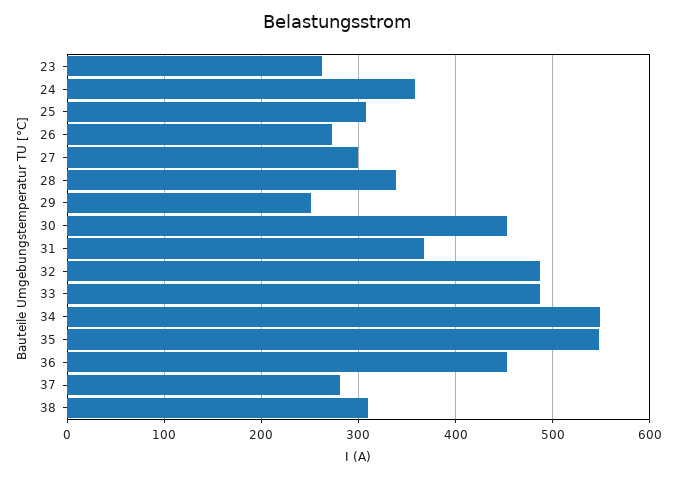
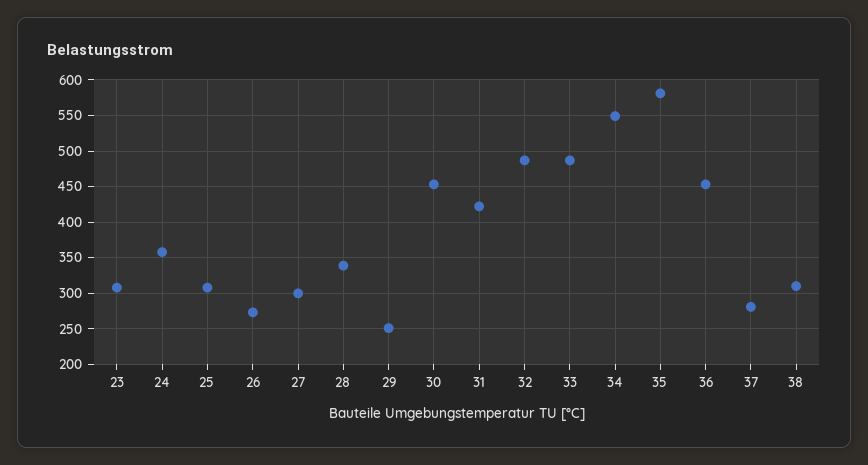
  {
-   "23": 260,
+   "23": 310,
    "24": 360,
    "25": 310,
    "26": 270,
    "27": 300,
    "28": 340,
    "29": 250,
    "30": 450,
-   "31": 370,
+   "31": 420,
    "32": 490,
    "33": 490,
    "34": 550,
-   "35": 550,
+   "35": 580,
    "36": 450,
    "37": 280,
    "38": 310
  }

